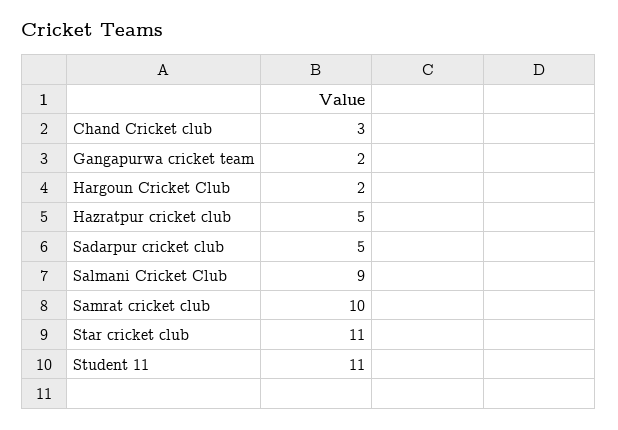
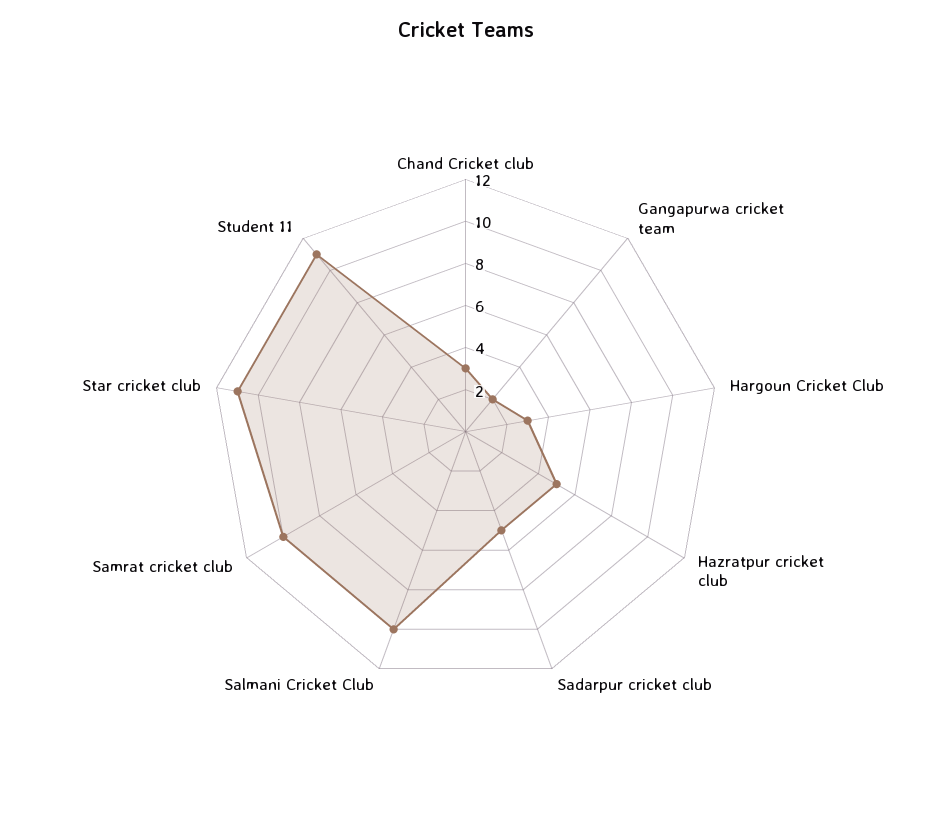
  {
    "Chand Cricket club": 3,
    "Gangapurwa cricket team": 2,
-   "Hargoun Cricket Club": 2,
+   "Hargoun Cricket Club": 3,
    "Hazratpur cricket club": 5,
    "Sadarpur cricket club": 5,
-   "Salmani Cricket Club": 9,
+   "Salmani Cricket Club": 10,
    "Samrat cricket club": 10,
    "Star cricket club": 11,
    "Student 11": 11
  }

